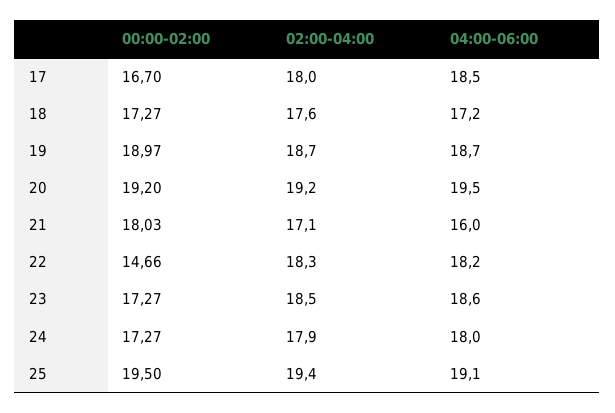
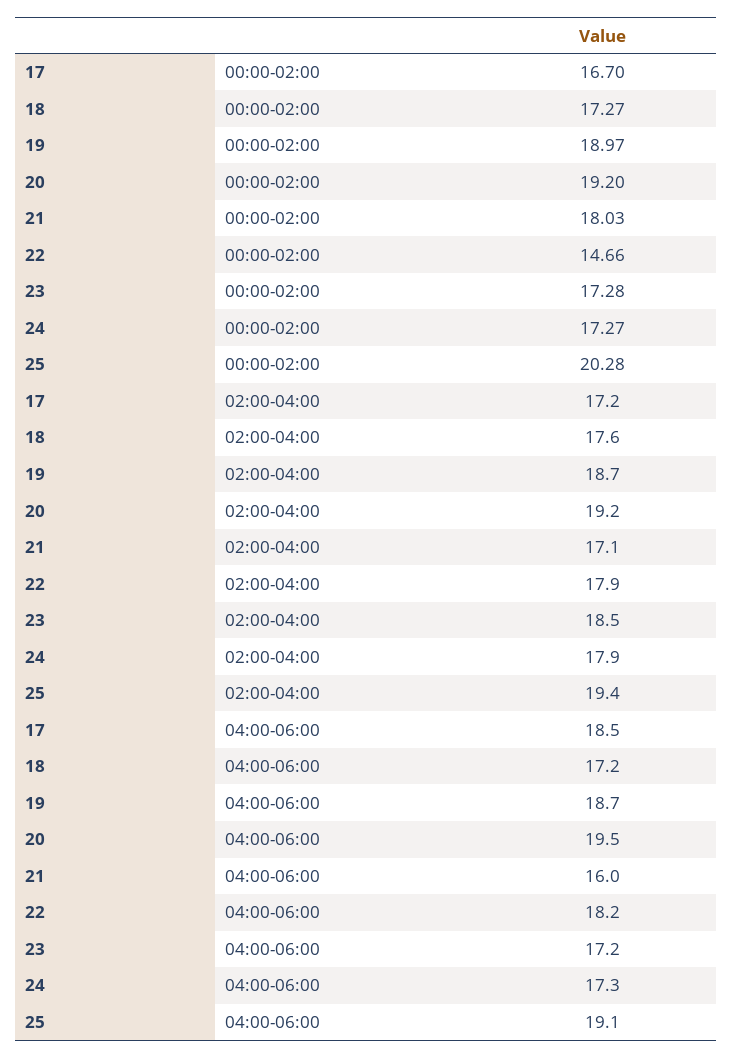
  {
    "00:00-02:00": {
      "17": 16.7,
      "18": 17.27,
      "19": 18.97,
      "20": 19.2,
      "21": 18.03,
      "22": 14.66,
-     "23": 17.27,
+     "23": 17.28,
      "24": 17.27,
-     "25": 19.5
+     "25": 20.28
    },
    "02:00-04:00": {
-     "17": 18,
+     "17": 17.2,
      "18": 17.6,
      "19": 18.7,
      "20": 19.2,
      "21": 17.1,
-     "22": 18.3,
+     "22": 17.9,
      "23": 18.5,
      "24": 17.9,
      "25": 19.4
    },
    "04:00-06:00": {
      "17": 18.5,
      "18": 17.2,
      "19": 18.7,
      "20": 19.5,
      "21": 16,
      "22": 18.2,
-     "23": 18.6,
+     "23": 17.2,
-     "24": 18,
+     "24": 17.3,
      "25": 19.1
    }
  }

